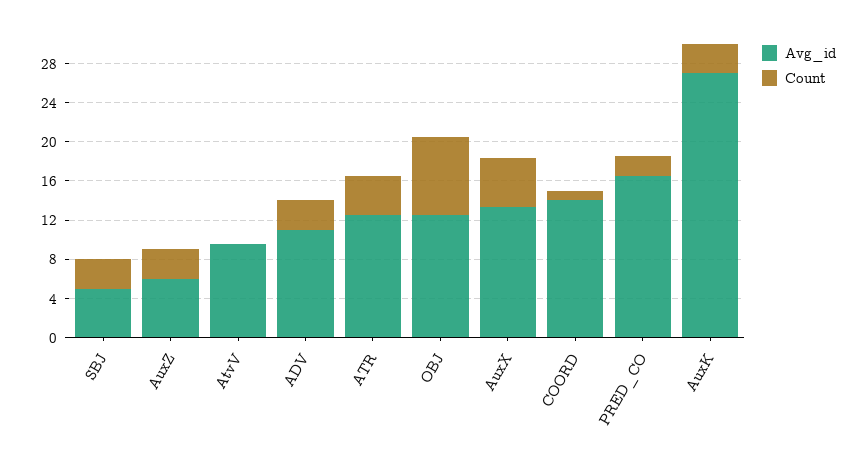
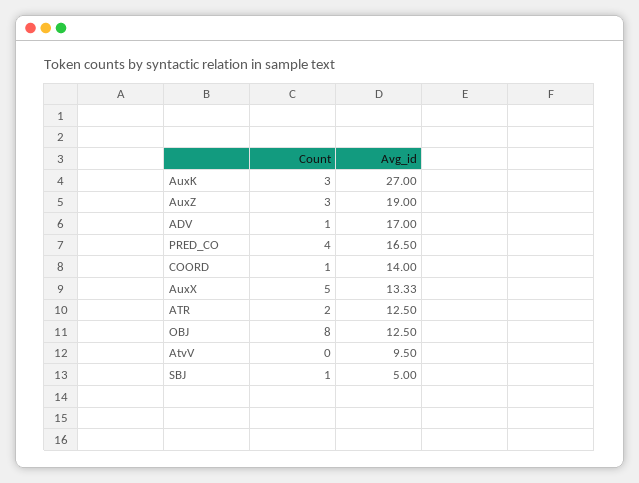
  {
    "Avg_id": {
      "SBJ": 5,
-     "AuxZ": 6,
+     "AuxZ": 19,
      "AtvV": 9.5,
-     "ADV": 11,
+     "ADV": 17,
      "ATR": 12.5,
      "OBJ": 12.5,
      "AuxX": 13.33,
      "COORD": 14,
      "PRED_CO": 16.5,
      "AuxK": 27
    },
    "Count": {
-     "SBJ": 3,
+     "SBJ": 1,
      "AuxZ": 3,
      "AtvV": 0,
-     "ADV": 3,
+     "ADV": 1,
-     "ATR": 4,
+     "ATR": 2,
      "OBJ": 8,
      "AuxX": 5,
      "COORD": 1,
-     "PRED_CO": 2,
+     "PRED_CO": 4,
      "AuxK": 3
    }
  }

